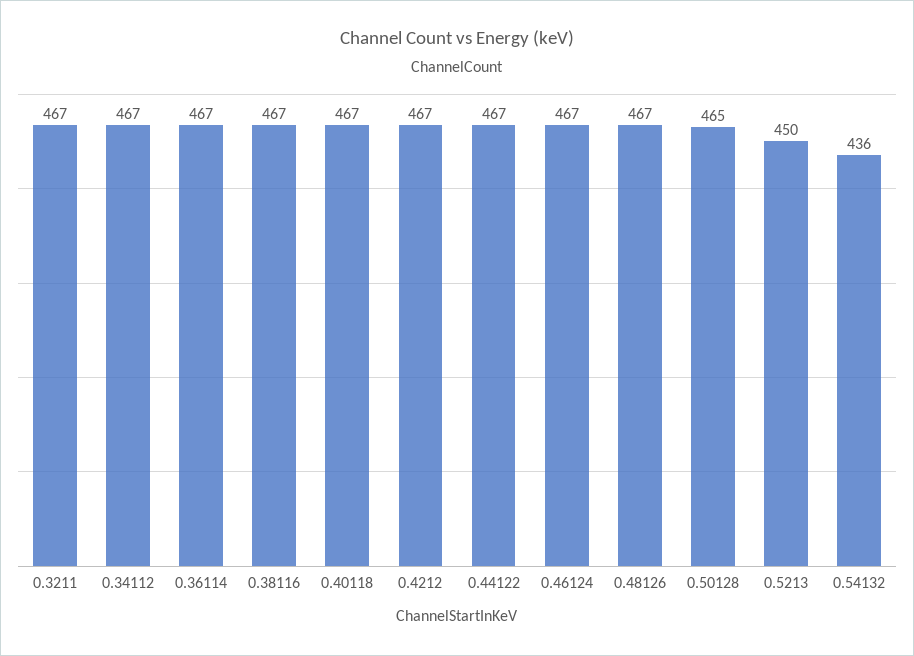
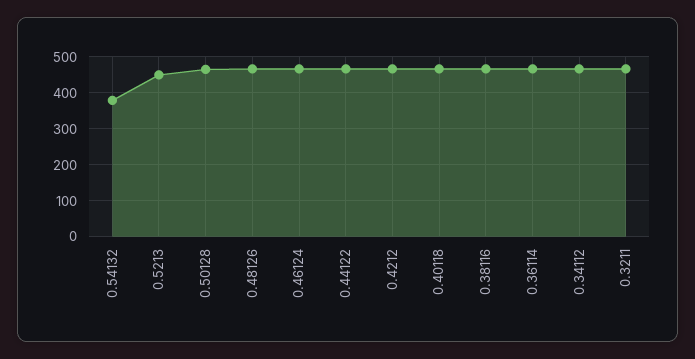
  {
    "0.3211": 467,
    "0.34112": 467,
    "0.36114": 467,
    "0.38116": 467,
    "0.40118": 467,
    "0.4212": 467,
    "0.44122": 467,
    "0.46124": 467,
    "0.48126": 467,
    "0.50128": 465,
    "0.5213": 450,
-   "0.54132": 436
+   "0.54132": 380
  }

